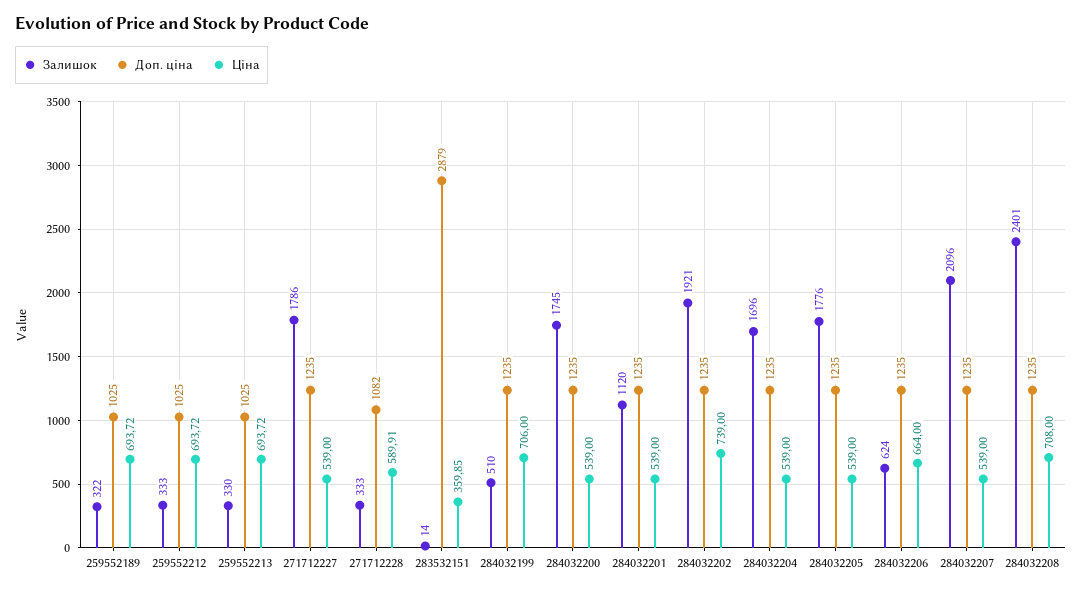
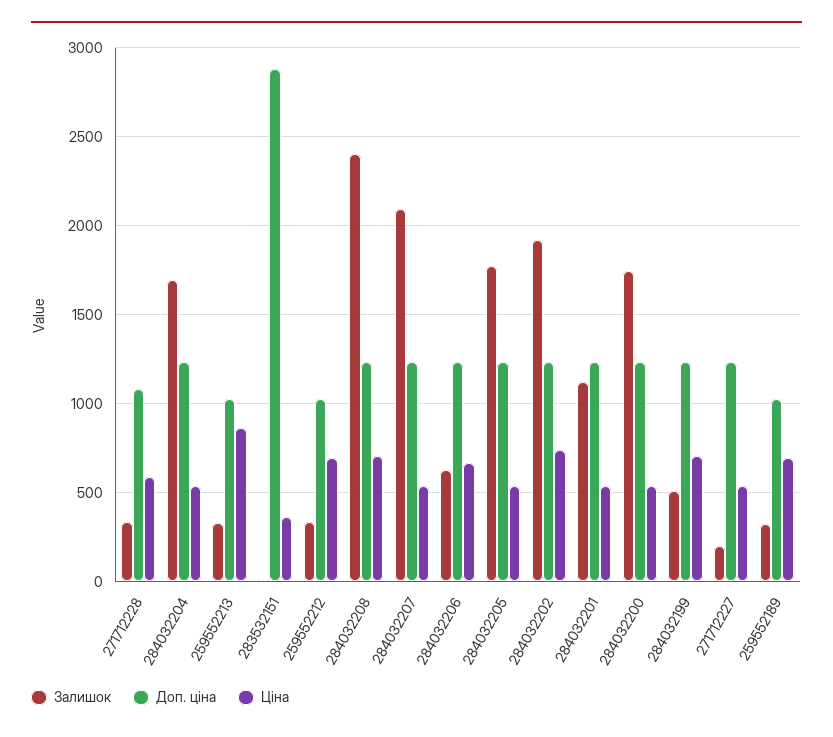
  {
    "Залишок": {
      "259552189": 322,
      "259552212": 333,
      "259552213": 330,
-     "271712227": 1786,
+     "271712227": 200,
      "271712228": 333,
      "283532151": 14,
      "284032199": 510,
      "284032200": 1745,
      "284032201": 1120,
      "284032202": 1921,
      "284032204": 1696,
      "284032205": 1776,
      "284032206": 624,
      "284032207": 2096,
      "284032208": 2401
    },
    "Доп. ціна": {
      "259552189": 1025,
      "259552212": 1025,
      "259552213": 1025,
      "271712227": 1235,
      "271712228": 1082,
      "283532151": 2879,
      "284032199": 1235,
      "284032200": 1235,
      "284032201": 1235,
      "284032202": 1235,
      "284032204": 1235,
      "284032205": 1235,
      "284032206": 1235,
      "284032207": 1235,
      "284032208": 1235
    },
    "Ціна": {
      "259552189": 693.72,
      "259552212": 693.72,
-     "259552213": 693.72,
+     "259552213": 850,
      "271712227": 539,
      "271712228": 589.91,
      "283532151": 359.85,
      "284032199": 706,
      "284032200": 539,
      "284032201": 539,
      "284032202": 739,
      "284032204": 539,
      "284032205": 539,
      "284032206": 664,
      "284032207": 539,
      "284032208": 708
    }
  }

